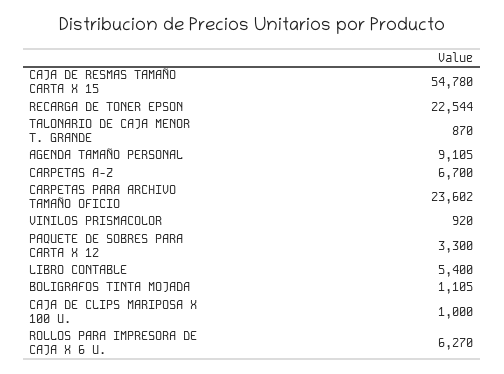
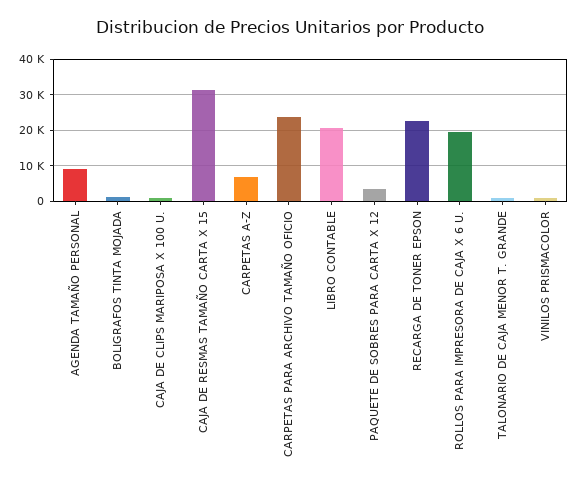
  {
-   "CAJA DE RESMAS TAMAÑO CARTA X 15": 54780,
+   "CAJA DE RESMAS TAMAÑO CARTA X 15": 32000,
    "RECARGA DE TONER EPSON": 22544,
    "TALONARIO DE CAJA MENOR T. GRANDE": 870,
    "AGENDA TAMAÑO PERSONAL": 9105,
    "CARPETAS A-Z": 6700,
    "CARPETAS PARA ARCHIVO TAMAÑO OFICIO": 23602,
    "VINILOS PRISMACOLOR": 920,
    "PAQUETE DE SOBRES PARA CARTA X 12": 3300,
-   "LIBRO CONTABLE": 5400,
+   "LIBRO CONTABLE": 20000,
    "BOLIGRAFOS TINTA MOJADA": 1105,
    "CAJA DE CLIPS MARIPOSA X 100 U.": 1000,
-   "ROLLOS PARA IMPRESORA DE CAJA X 6 U.": 6270
+   "ROLLOS PARA IMPRESORA DE CAJA X 6 U.": 20000
  }

